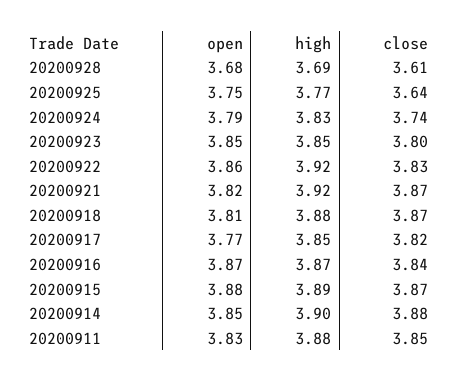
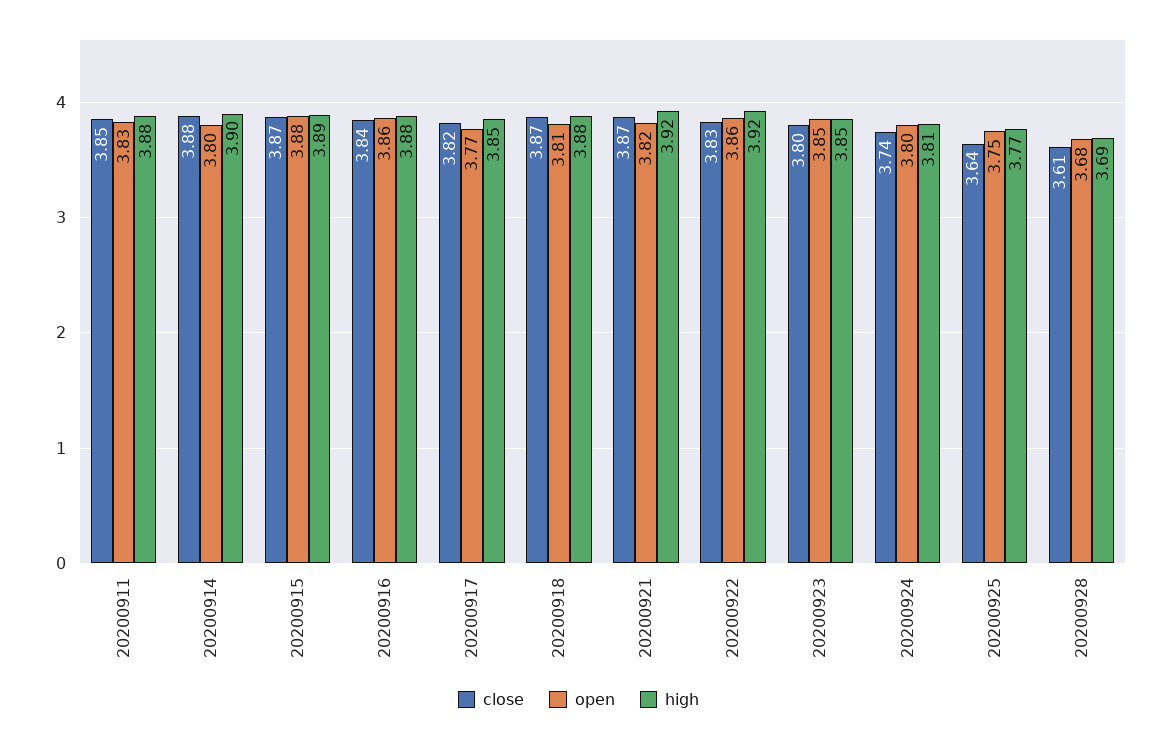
  {
    "open": {
      "20200928": 3.68,
      "20200925": 3.75,
-     "20200924": 3.79,
+     "20200924": 3.8,
      "20200923": 3.85,
      "20200922": 3.86,
      "20200921": 3.82,
      "20200918": 3.81,
      "20200917": 3.77,
-     "20200916": 3.87,
+     "20200916": 3.86,
      "20200915": 3.88,
-     "20200914": 3.85,
+     "20200914": 3.8,
      "20200911": 3.83
    },
    "high": {
      "20200928": 3.69,
      "20200925": 3.77,
-     "20200924": 3.83,
+     "20200924": 3.81,
      "20200923": 3.85,
      "20200922": 3.92,
      "20200921": 3.92,
      "20200918": 3.88,
      "20200917": 3.85,
-     "20200916": 3.87,
+     "20200916": 3.88,
      "20200915": 3.89,
      "20200914": 3.9,
      "20200911": 3.88
    },
    "close": {
      "20200928": 3.61,
      "20200925": 3.64,
      "20200924": 3.74,
      "20200923": 3.8,
      "20200922": 3.83,
      "20200921": 3.87,
      "20200918": 3.87,
      "20200917": 3.82,
      "20200916": 3.84,
      "20200915": 3.87,
      "20200914": 3.88,
      "20200911": 3.85
    }
  }

